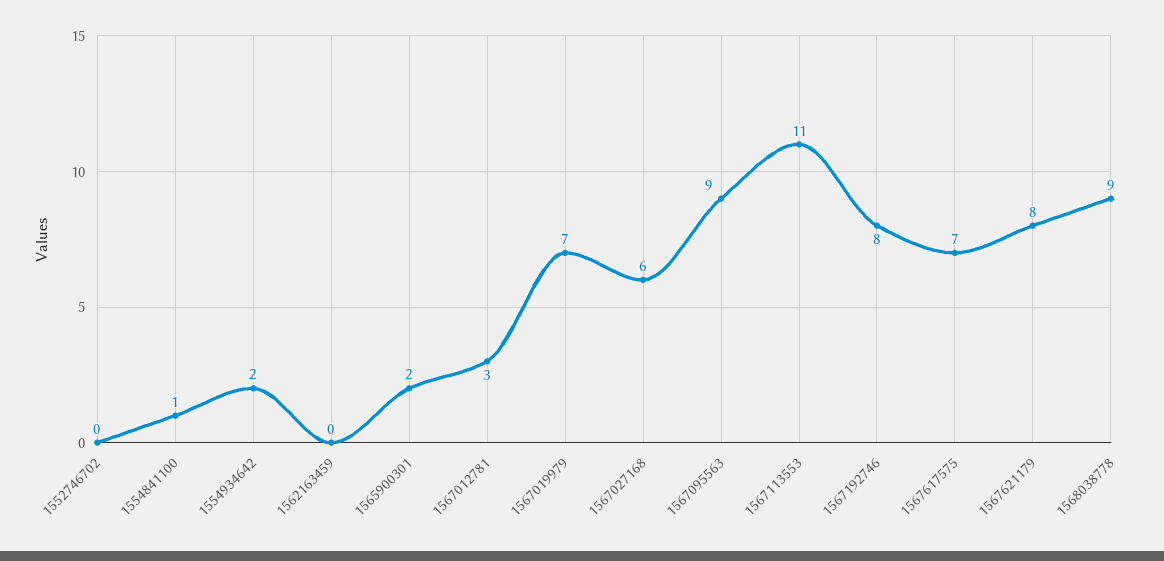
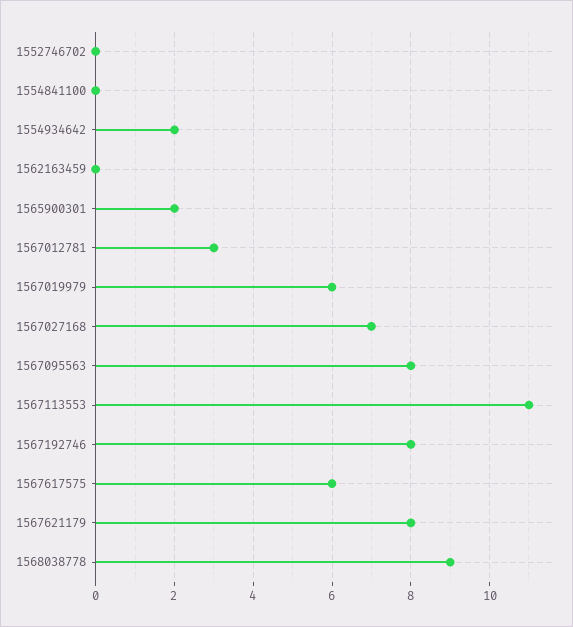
  {
    "1552746702": 0,
-   "1554841100": 1,
+   "1554841100": 0,
    "1554934642": 2,
    "1562163459": 0,
    "1565900301": 2,
    "1567012781": 3,
-   "1567019979": 7,
+   "1567019979": 6,
-   "1567027168": 6,
+   "1567027168": 7,
-   "1567095563": 9,
+   "1567095563": 8,
    "1567113553": 11,
    "1567192746": 8,
-   "1567617575": 7,
+   "1567617575": 6,
    "1567621179": 8,
    "1568038778": 9
  }

